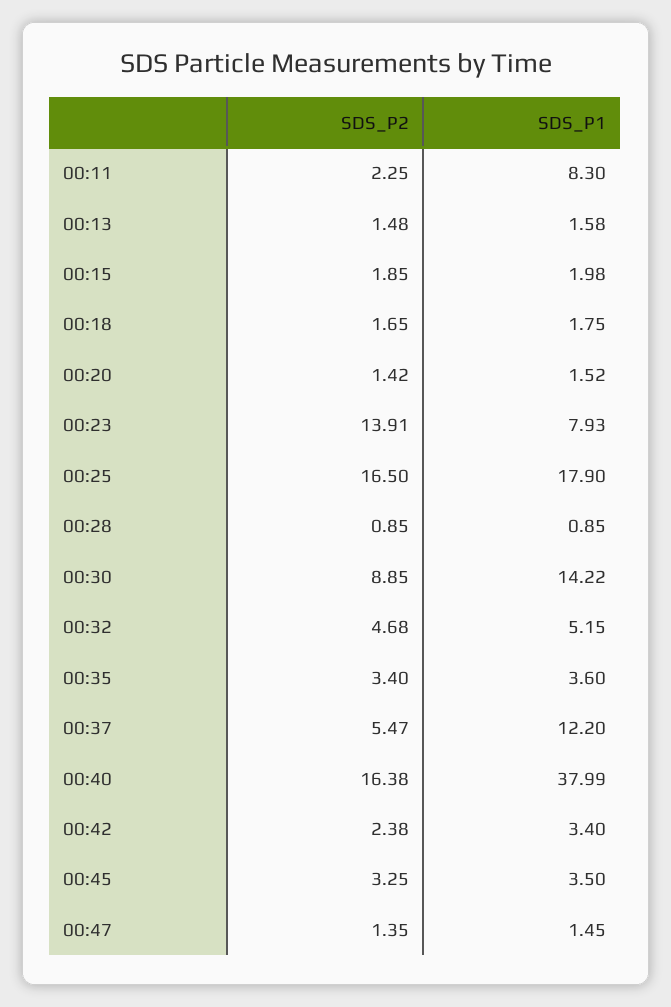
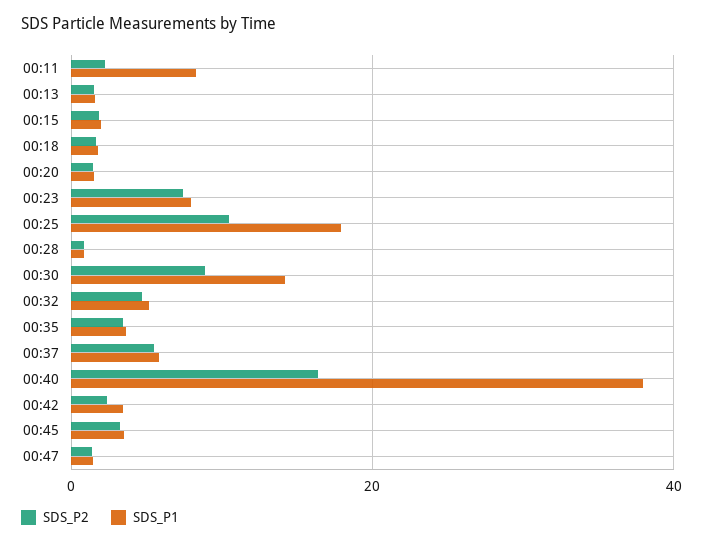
  {
    "SDS_P2": {
      "00:11": 2.25,
      "00:13": 1.48,
      "00:15": 1.85,
      "00:18": 1.65,
      "00:20": 1.42,
-     "00:23": 13.91,
+     "00:23": 8,
-     "00:25": 16.5,
+     "00:25": 10,
      "00:28": 0.85,
      "00:30": 8.85,
      "00:32": 4.68,
      "00:35": 3.4,
      "00:37": 5.47,
      "00:40": 16.38,
      "00:42": 2.38,
      "00:45": 3.25,
      "00:47": 1.35
    },
    "SDS_P1": {
      "00:11": 8.3,
      "00:13": 1.58,
      "00:15": 1.98,
      "00:18": 1.75,
      "00:20": 1.52,
      "00:23": 7.93,
      "00:25": 17.9,
      "00:28": 0.85,
      "00:30": 14.22,
      "00:32": 5.15,
      "00:35": 3.6,
-     "00:37": 12.2,
+     "00:37": 6,
      "00:40": 37.99,
      "00:42": 3.4,
      "00:45": 3.5,
      "00:47": 1.45
    }
  }

